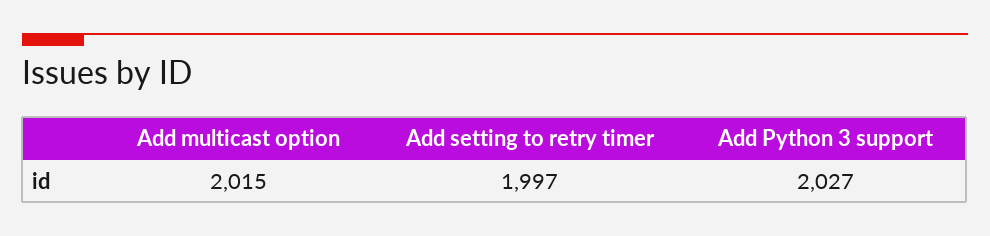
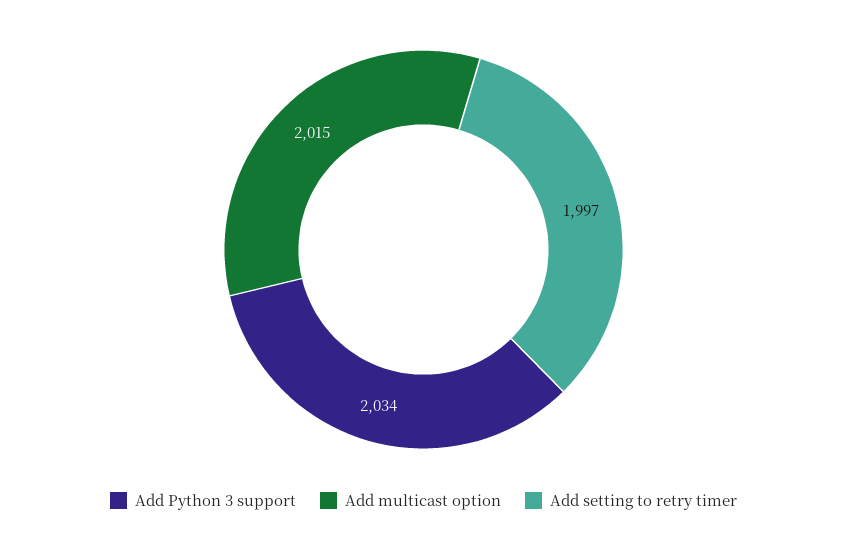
  {
    "Add multicast option": 2015,
    "Add setting to retry timer": 1997,
-   "Add Python 3 support": 2027
+   "Add Python 3 support": 2034
  }

